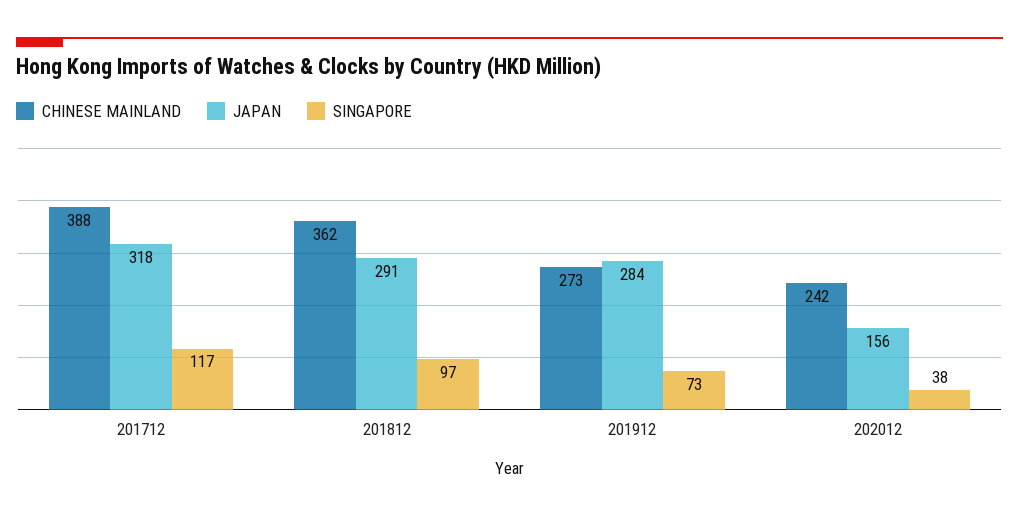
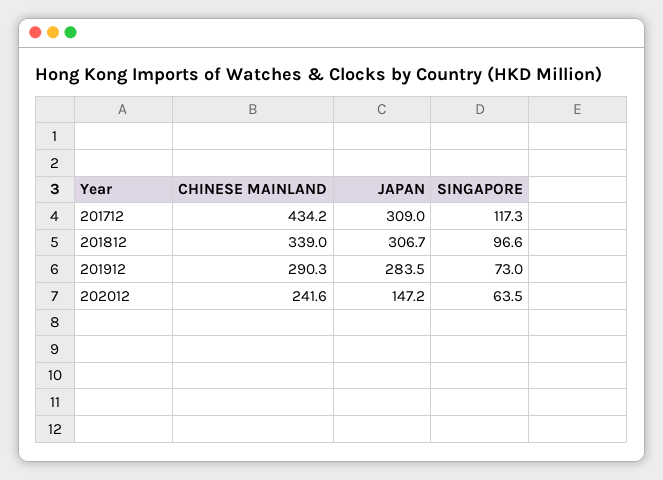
  {
    "CHINESE MAINLAND": {
-     "201712": 388,
+     "201712": 434.2,
-     "201812": 362,
+     "201812": 339,
-     "201912": 273,
+     "201912": 290.3,
      "202012": 241.6
    },
    "JAPAN": {
-     "201712": 318,
+     "201712": 309,
-     "201812": 291,
+     "201812": 306.7,
      "201912": 283.5,
-     "202012": 156
+     "202012": 147.2
    },
    "SINGAPORE": {
      "201712": 117.3,
      "201812": 96.6,
      "201912": 73,
-     "202012": 38
+     "202012": 63.5
    }
  }

